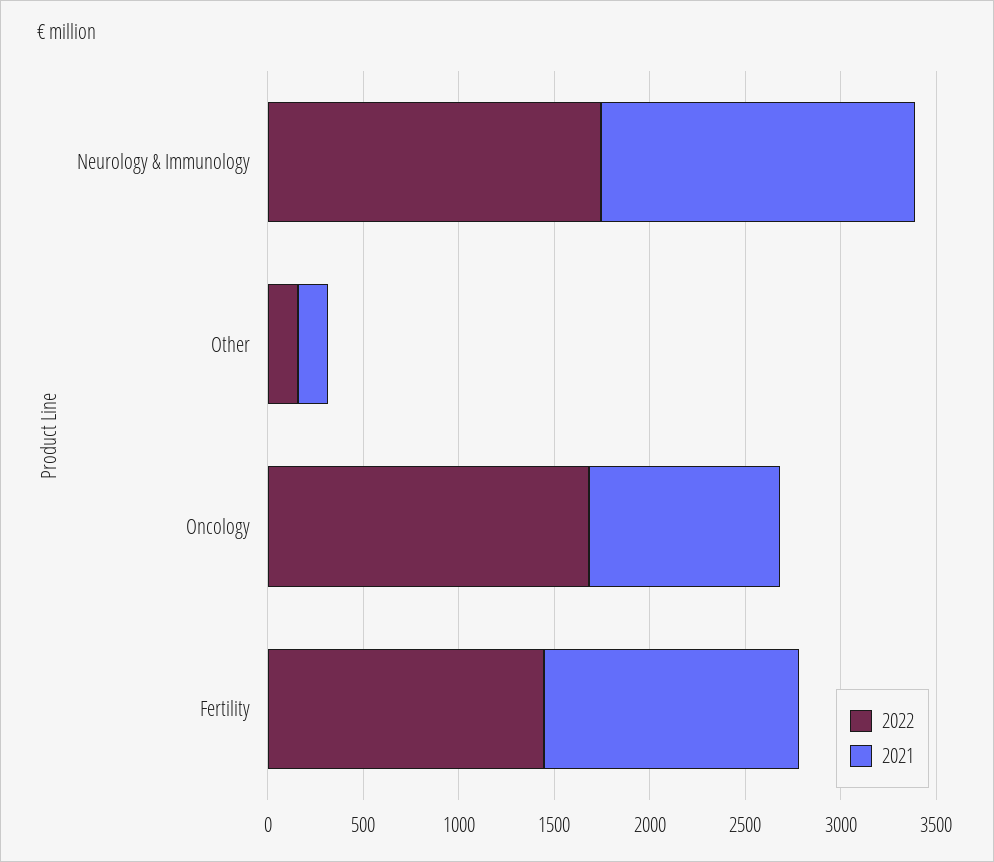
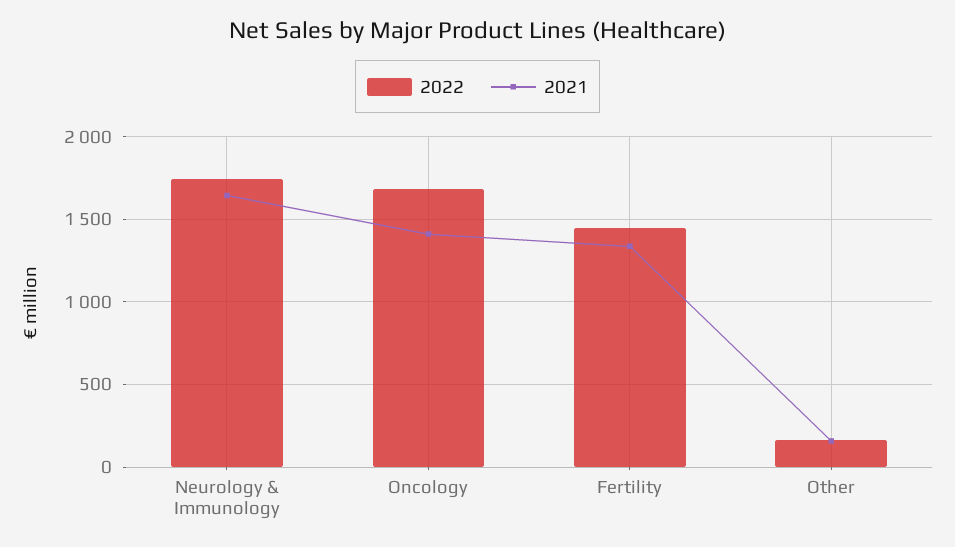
  {
    "2022": {
      "Neurology & Immunology": 1750,
      "Other": 150,
      "Oncology": 1700,
      "Fertility": 1450
    },
    "2021": {
      "Neurology & Immunology": 1650,
      "Other": 150,
-     "Oncology": 1000,
+     "Oncology": 1400,
      "Fertility": 1350
    }
  }

